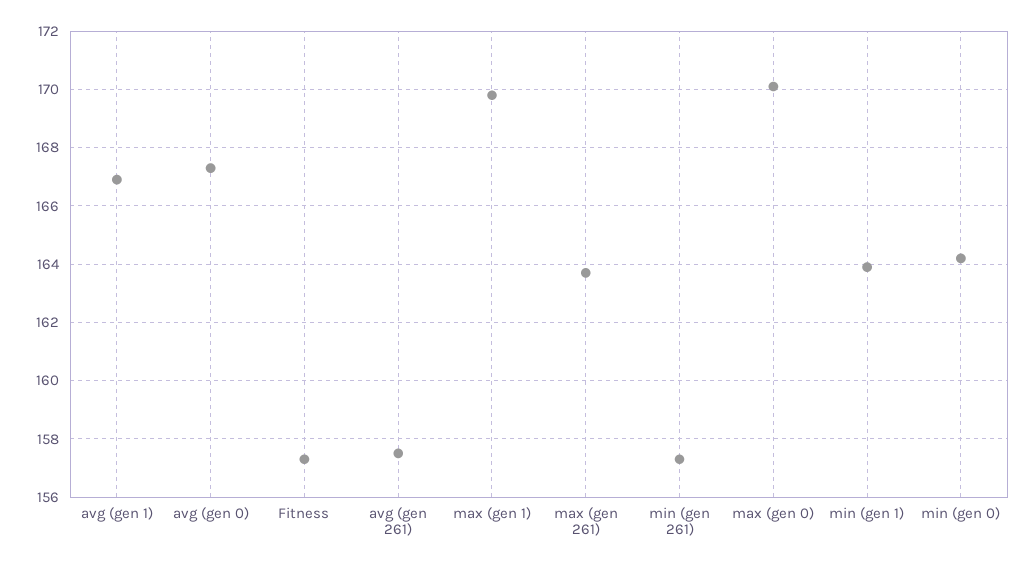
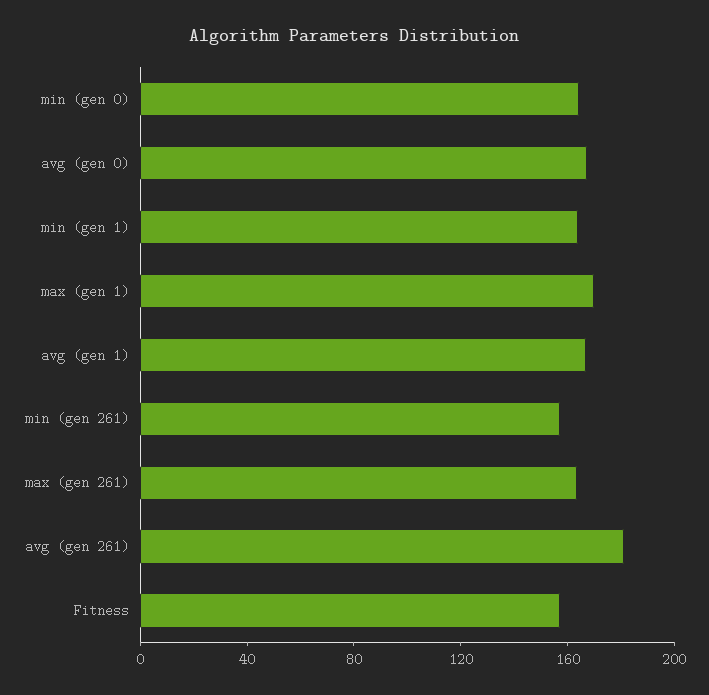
  {
    "avg (gen 1)": 167,
    "avg (gen 0)": 167.5,
    "Fitness": 157.5,
-   "avg (gen 261)": 157.5,
+   "avg (gen 261)": 180,
    "max (gen 1)": 170,
    "max (gen 261)": 163.5,
    "min (gen 261)": 157.5,
-   "max (gen 0)": 170,
    "min (gen 1)": 164,
    "min (gen 0)": 164
  }

